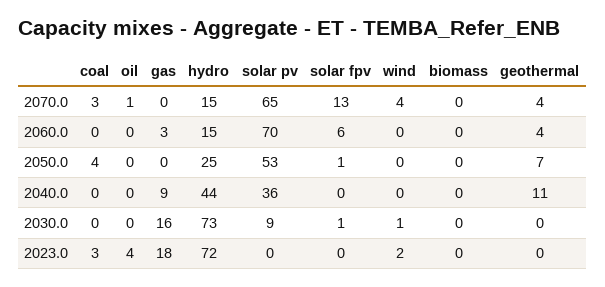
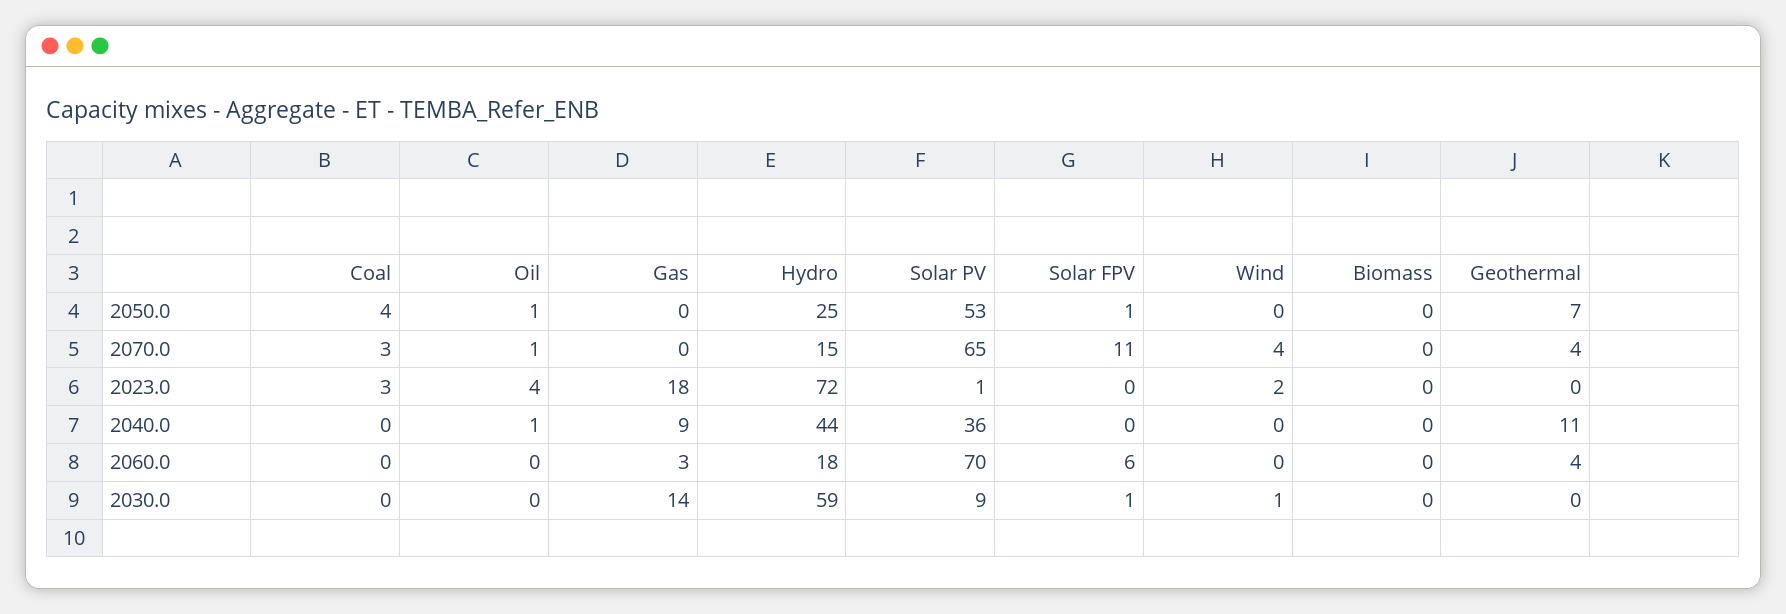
  {
    "coal": {
      "2070.0": 3,
      "2060.0": 0,
      "2050.0": 4,
      "2040.0": 0,
      "2030.0": 0,
      "2023.0": 3
    },
    "oil": {
      "2070.0": 1,
      "2060.0": 0,
-     "2050.0": 0,
+     "2050.0": 1,
-     "2040.0": 0,
+     "2040.0": 1,
      "2030.0": 0,
      "2023.0": 4
    },
    "gas": {
      "2070.0": 0,
      "2060.0": 3,
      "2050.0": 0,
      "2040.0": 9,
-     "2030.0": 16,
+     "2030.0": 14,
      "2023.0": 18
    },
    "hydro": {
      "2070.0": 15,
-     "2060.0": 15,
+     "2060.0": 18,
      "2050.0": 25,
      "2040.0": 44,
-     "2030.0": 73,
+     "2030.0": 59,
      "2023.0": 72
    },
    "solar pv": {
      "2070.0": 65,
      "2060.0": 70,
      "2050.0": 53,
      "2040.0": 36,
      "2030.0": 9,
-     "2023.0": 0
+     "2023.0": 1
    },
    "solar fpv": {
-     "2070.0": 13,
+     "2070.0": 11,
      "2060.0": 6,
      "2050.0": 1,
      "2040.0": 0,
      "2030.0": 1,
      "2023.0": 0
    },
    "wind": {
      "2070.0": 4,
      "2060.0": 0,
      "2050.0": 0,
      "2040.0": 0,
      "2030.0": 1,
      "2023.0": 2
    },
    "biomass": {
      "2070.0": 0,
      "2060.0": 0,
      "2050.0": 0,
      "2040.0": 0,
      "2030.0": 0,
      "2023.0": 0
    },
    "geothermal": {
      "2070.0": 4,
      "2060.0": 4,
      "2050.0": 7,
      "2040.0": 11,
      "2030.0": 0,
      "2023.0": 0
    }
  }

